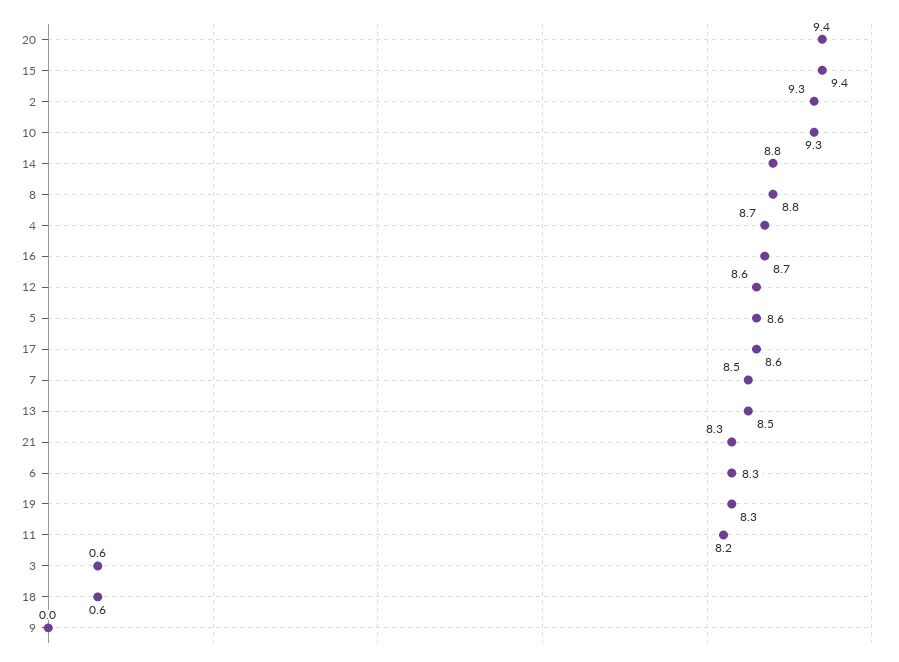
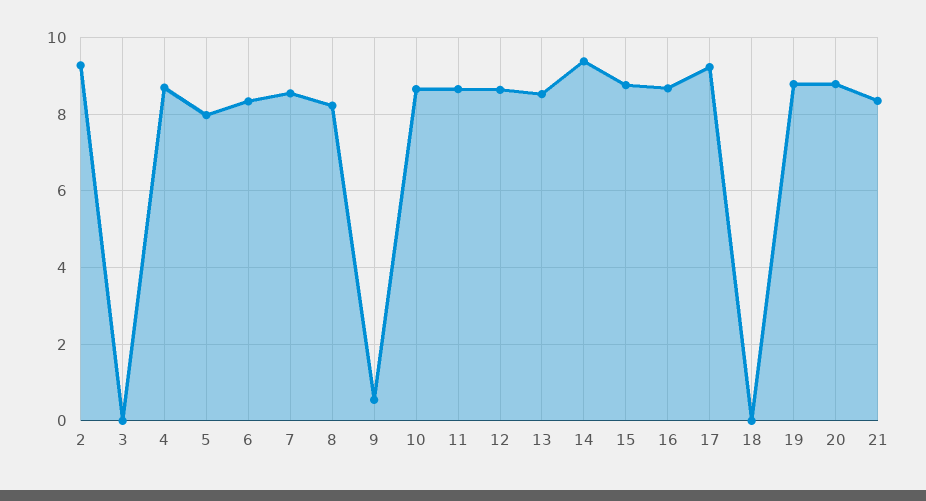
  {
-   "20": 9.4,
+   "20": 8.8,
-   "15": 9.4,
+   "15": 8.8,
    "2": 9.3,
-   "10": 9.3,
+   "10": 8.6,
-   "14": 8.8,
+   "14": 9.4,
-   "8": 8.8,
+   "8": 8.2,
    "4": 8.7,
    "16": 8.7,
    "12": 8.6,
-   "5": 8.6,
+   "5": 8,
-   "17": 8.6,
+   "17": 9.2,
    "7": 8.5,
    "13": 8.5,
    "21": 8.3,
    "6": 8.3,
-   "19": 8.3,
+   "19": 8.8,
-   "11": 8.2,
+   "11": 8.6,
-   "3": 0.6,
+   "3": 0,
-   "18": 0.6,
+   "18": 0,
-   "9": 0
+   "9": 0.6
  }

